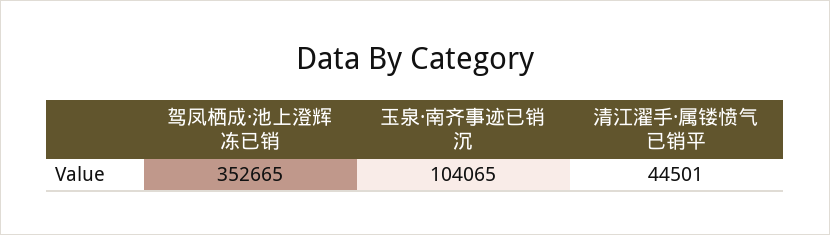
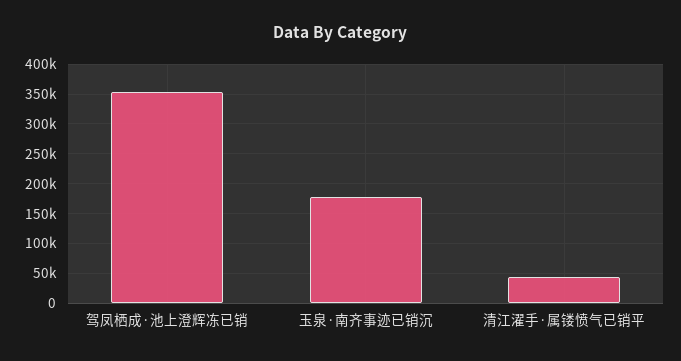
  {
    "驾凤栖成·池上澄辉冻已销": 352665,
-   "玉泉·南齐事迹已销沉": 104065,
+   "玉泉·南齐事迹已销沉": 175000,
    "清江濯手·属镂愤气已销平": 44501
  }

